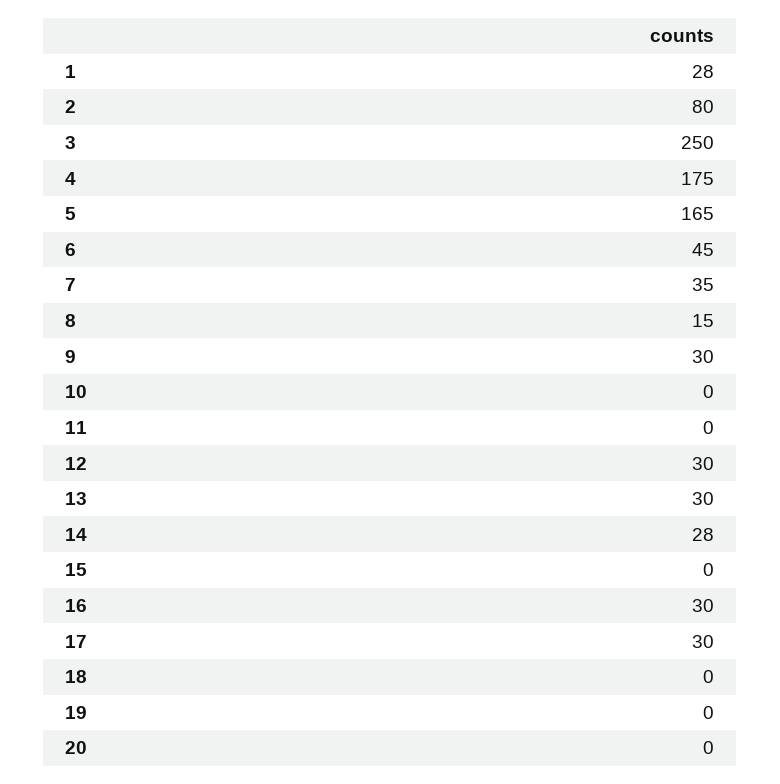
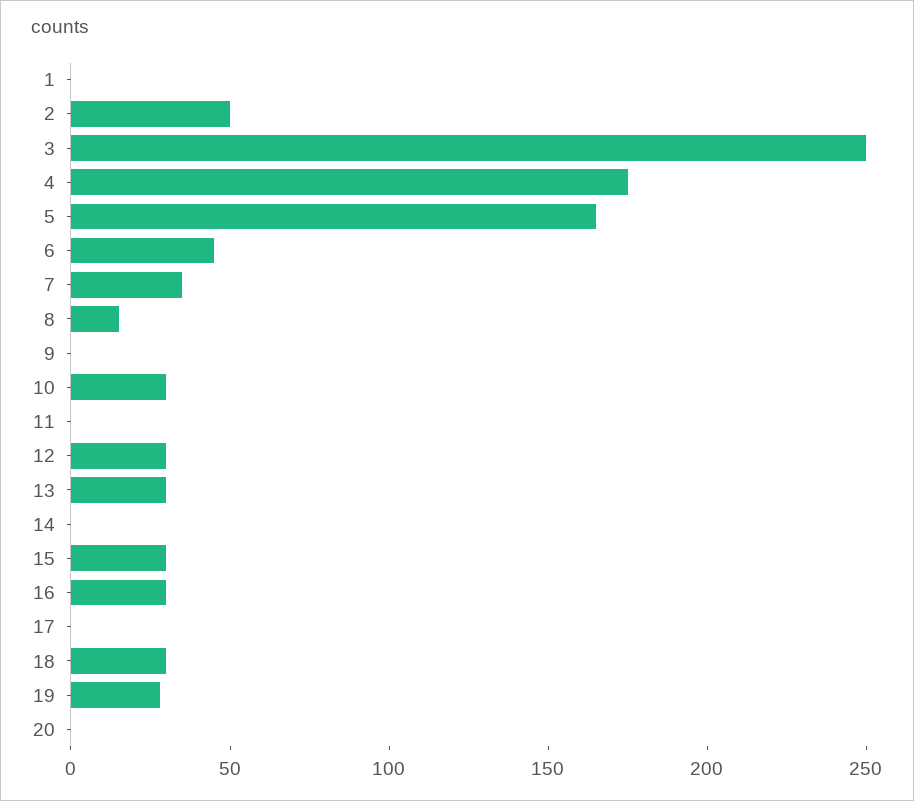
  {
-   "1": 28,
+   "1": 0,
-   "2": 80,
+   "2": 50,
    "3": 250,
    "4": 175,
    "5": 165,
    "6": 45,
    "7": 35,
    "8": 15,
-   "9": 30,
+   "9": 0,
-   "10": 0,
+   "10": 30,
    "11": 0,
    "12": 30,
    "13": 30,
-   "14": 28,
+   "14": 0,
-   "15": 0,
+   "15": 30,
    "16": 30,
-   "17": 30,
+   "17": 0,
-   "18": 0,
+   "18": 30,
-   "19": 0,
+   "19": 30,
    "20": 0
  }

